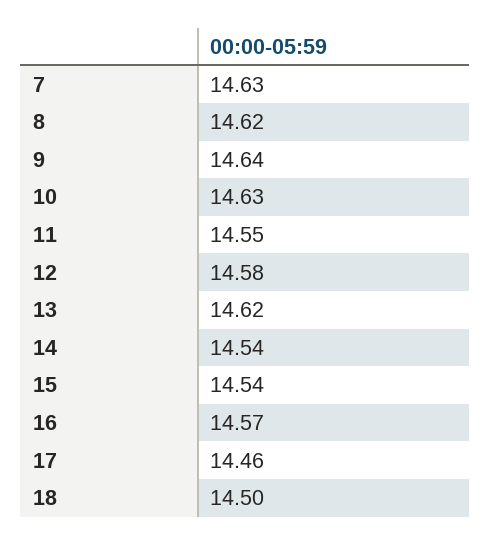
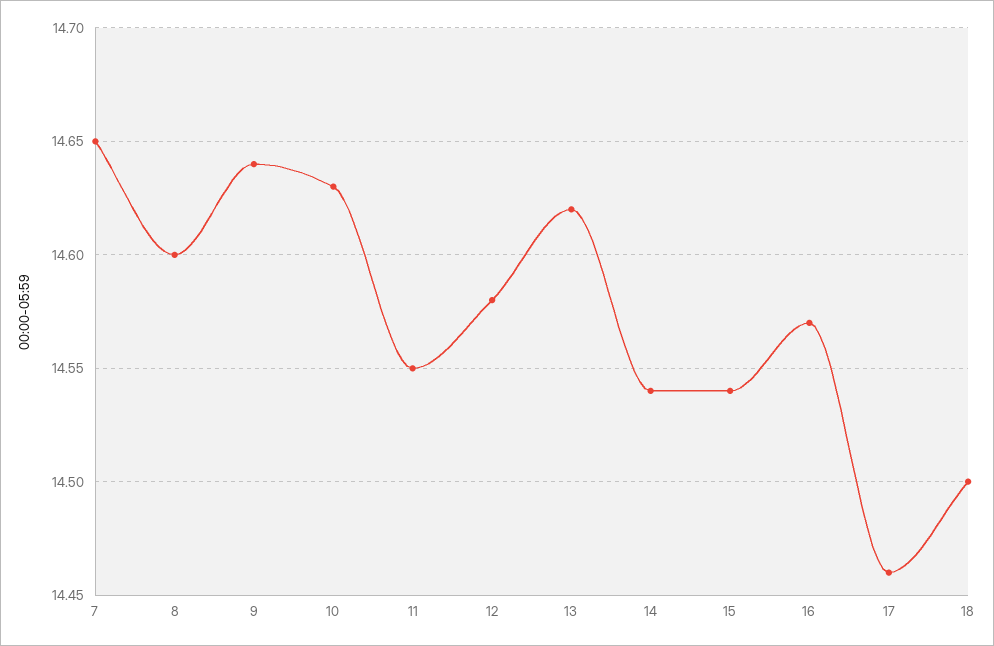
  {
-   "7": 14.63,
+   "7": 14.65,
-   "8": 14.62,
+   "8": 14.6,
    "9": 14.64,
    "10": 14.63,
    "11": 14.55,
    "12": 14.58,
    "13": 14.62,
    "14": 14.54,
    "15": 14.54,
    "16": 14.57,
    "17": 14.46,
    "18": 14.5
  }

